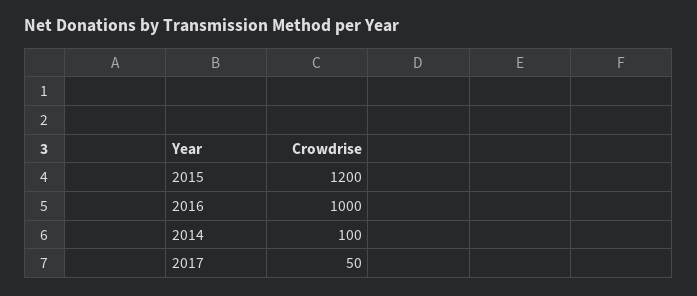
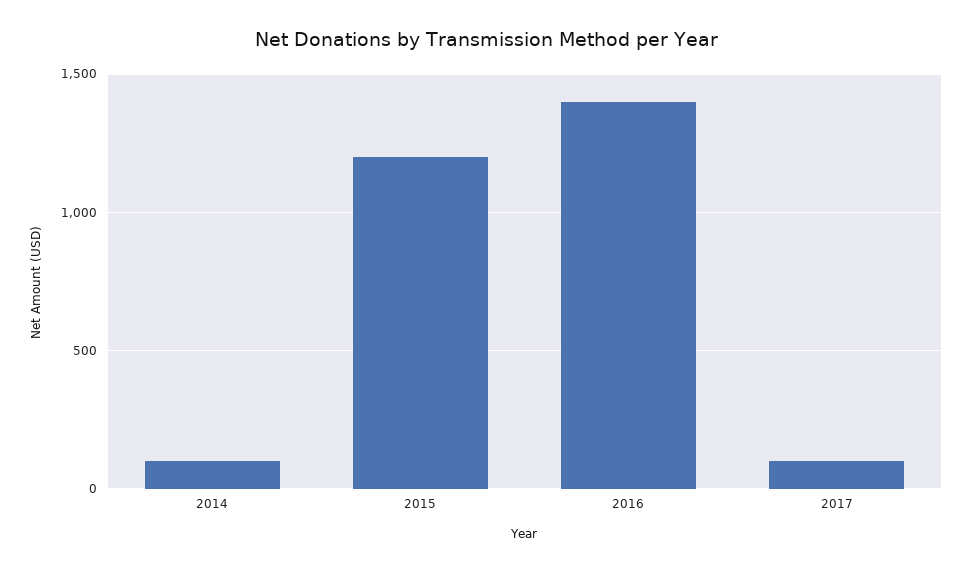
  {
    "2015": 1200,
-   "2016": 1000,
+   "2016": 1400,
    "2014": 100,
-   "2017": 50
+   "2017": 100
  }

